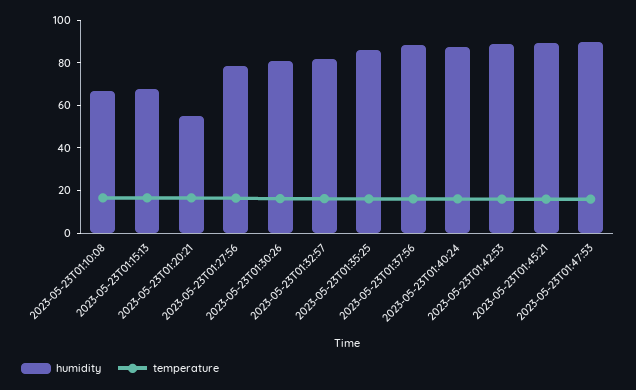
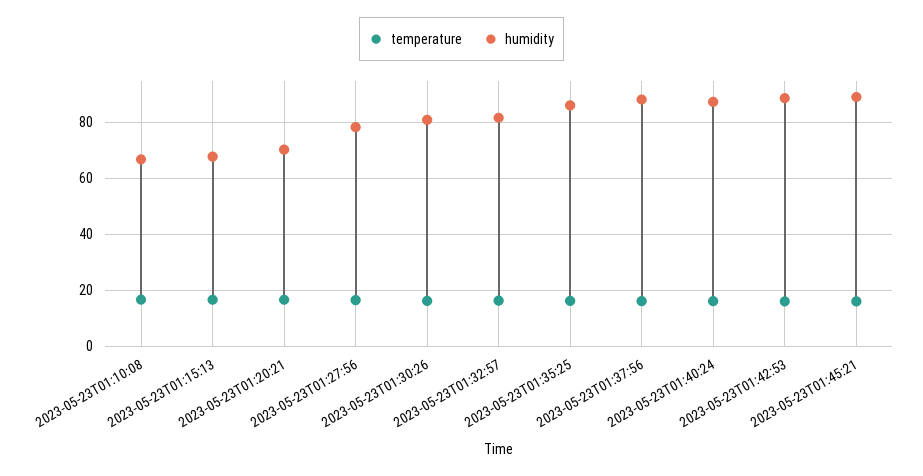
  {
    "humidity": {
      "2023-05-23T01:10:08": 67.5,
      "2023-05-23T01:15:13": 67.5,
-     "2023-05-23T01:20:21": 55,
+     "2023-05-23T01:20:21": 70,
      "2023-05-23T01:27:56": 77.5,
      "2023-05-23T01:30:26": 80,
      "2023-05-23T01:32:57": 82.5,
      "2023-05-23T01:35:25": 85,
      "2023-05-23T01:37:56": 87.5,
      "2023-05-23T01:40:24": 87.5,
      "2023-05-23T01:42:53": 87.5,
-     "2023-05-23T01:45:21": 90,
+     "2023-05-23T01:45:21": 90
-     "2023-05-23T01:47:53": 90
    },
    "temperature": {
      "2023-05-23T01:10:08": 17.5,
      "2023-05-23T01:15:13": 17.5,
      "2023-05-23T01:20:21": 17.5,
      "2023-05-23T01:27:56": 17.5,
      "2023-05-23T01:30:26": 15,
      "2023-05-23T01:32:57": 17.5,
      "2023-05-23T01:35:25": 15,
      "2023-05-23T01:37:56": 15,
      "2023-05-23T01:40:24": 15,
      "2023-05-23T01:42:53": 15,
-     "2023-05-23T01:45:21": 15,
+     "2023-05-23T01:45:21": 15
-     "2023-05-23T01:47:53": 15
    }
  }

